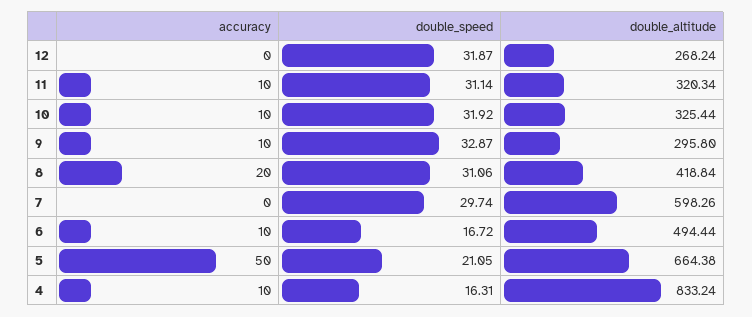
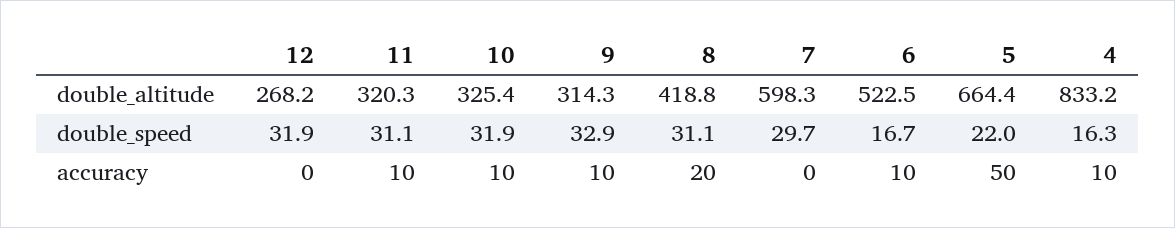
  {
    "accuracy": {
      "12": 0,
      "11": 10,
      "10": 10,
      "9": 10,
      "8": 20,
      "7": 0,
      "6": 10,
      "5": 50,
      "4": 10
    },
    "double_speed": {
      "12": 31.87,
      "11": 31.14,
      "10": 31.92,
      "9": 32.87,
      "8": 31.06,
      "7": 29.74,
      "6": 16.72,
-     "5": 21.05,
+     "5": 22,
      "4": 16.31
    },
    "double_altitude": {
      "12": 268.24,
      "11": 320.34,
      "10": 325.44,
-     "9": 295.8,
+     "9": 314.3,
      "8": 418.84,
      "7": 598.26,
-     "6": 494.44,
+     "6": 522.5,
      "5": 664.38,
      "4": 833.24
    }
  }

